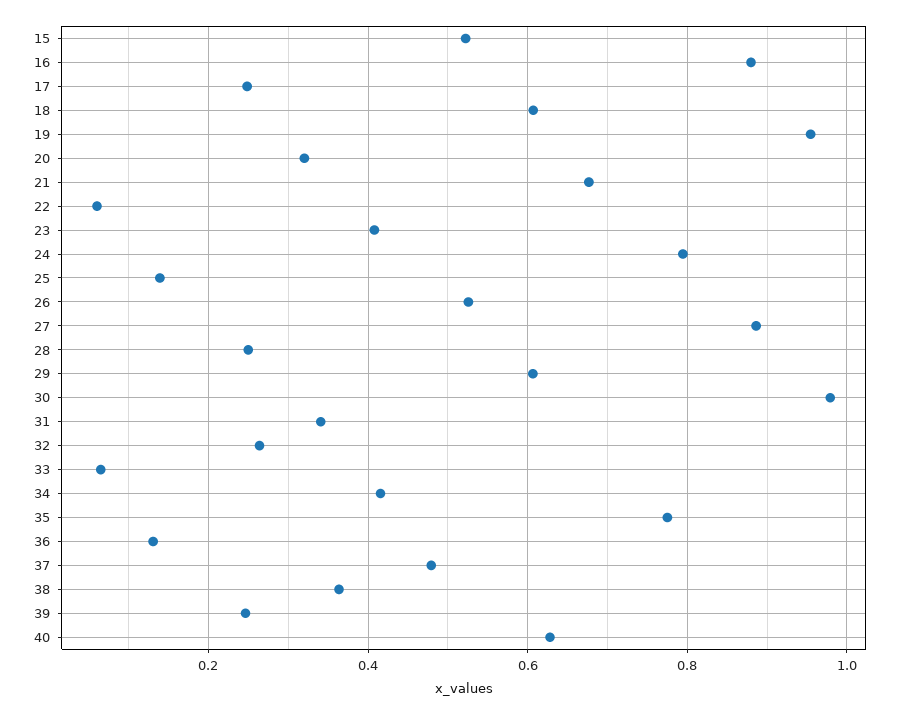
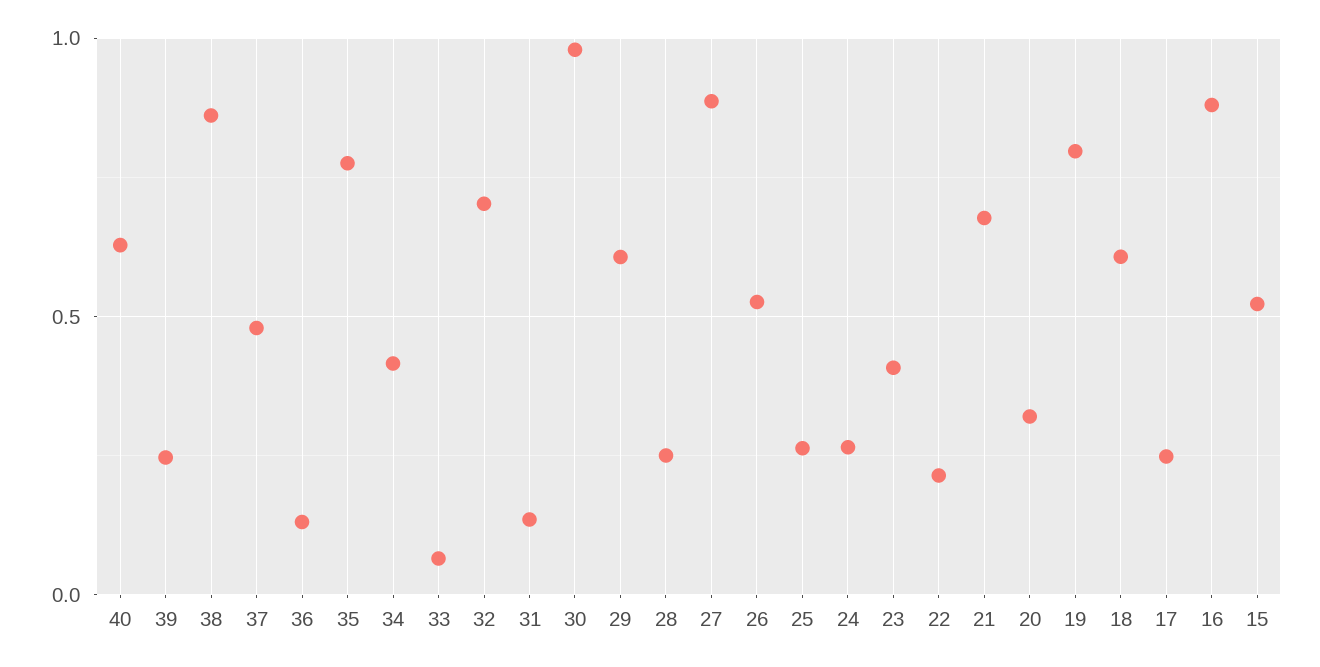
  {
    "15": 0.52,
    "16": 0.88,
    "17": 0.24,
    "18": 0.6,
-   "19": 0.96,
+   "19": 0.8,
    "20": 0.32,
    "21": 0.68,
-   "22": 0.06,
+   "22": 0.2,
    "23": 0.4,
-   "24": 0.8,
+   "24": 0.25,
-   "25": 0.14,
+   "25": 0.25,
    "26": 0.52,
    "27": 0.88,
    "28": 0.24,
    "29": 0.6,
    "30": 0.98,
-   "31": 0.34,
+   "31": 0.15,
-   "32": 0.26,
+   "32": 0.7,
    "33": 0.06,
    "34": 0.42,
    "35": 0.78,
    "36": 0.14,
    "37": 0.48,
-   "38": 0.36,
+   "38": 0.85,
    "39": 0.24,
    "40": 0.62
  }

